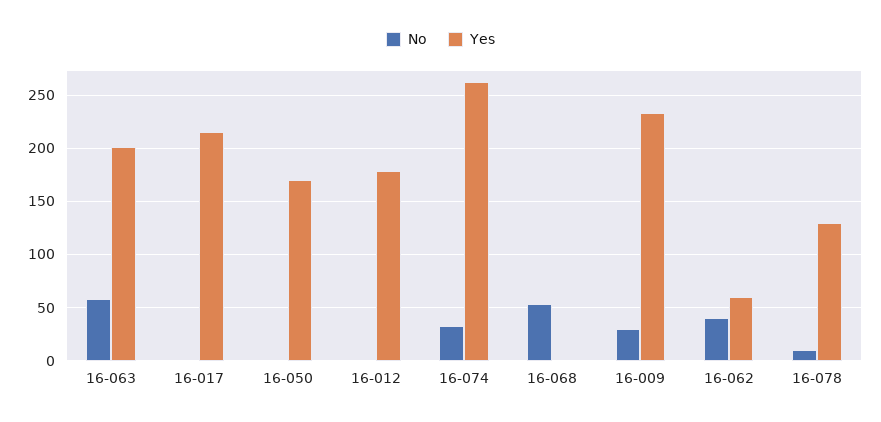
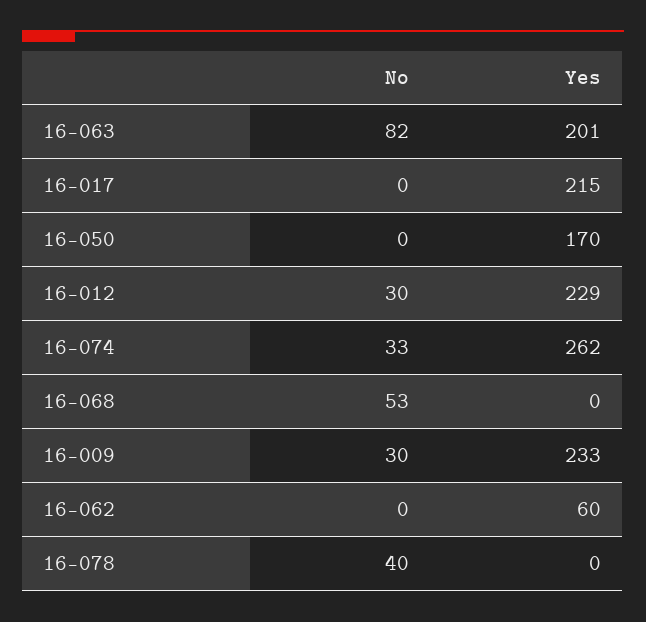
  {
    "No": {
-     "16-063": 60,
+     "16-063": 82,
      "16-017": 0,
      "16-050": 0,
-     "16-012": 0,
+     "16-012": 30,
      "16-074": 33,
      "16-068": 53,
      "16-009": 30,
-     "16-062": 40,
+     "16-062": 0,
-     "16-078": 10
+     "16-078": 40
    },
    "Yes": {
      "16-063": 201,
      "16-017": 215,
      "16-050": 170,
-     "16-012": 180,
+     "16-012": 229,
      "16-074": 262,
      "16-068": 0,
      "16-009": 233,
      "16-062": 60,
-     "16-078": 130
+     "16-078": 0
    }
  }

